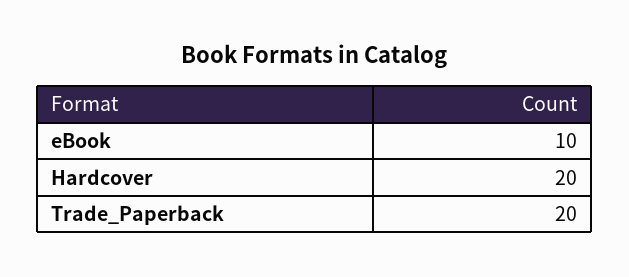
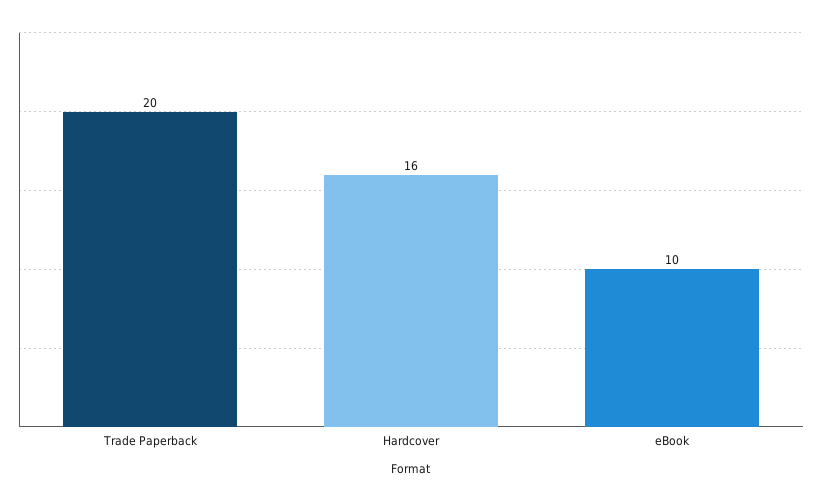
  {
    "eBook": 10,
-   "Hardcover": 20,
+   "Hardcover": 16,
    "Trade_Paperback": 20
  }

